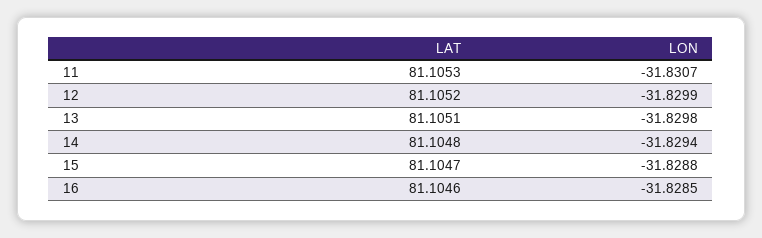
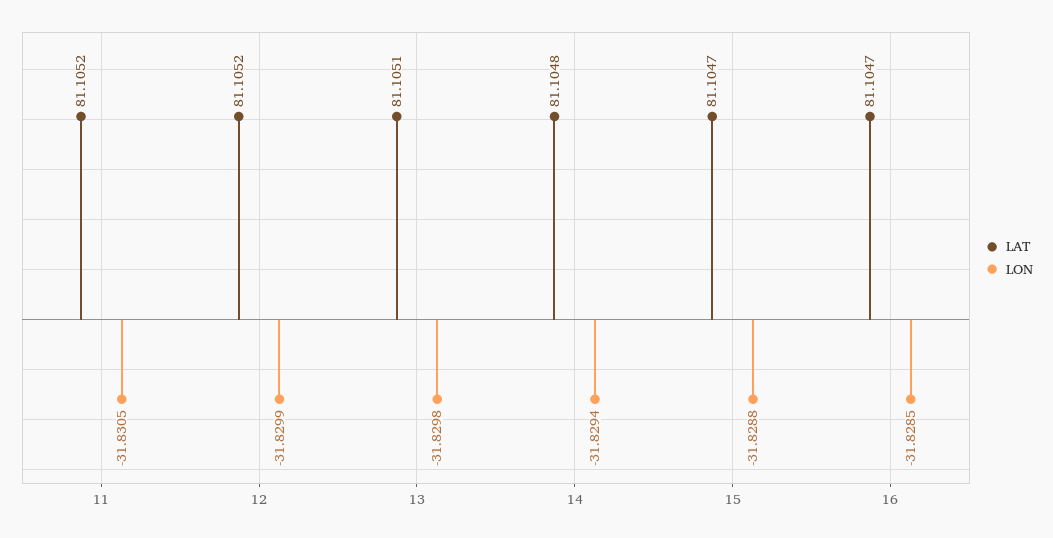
  {
    "LAT": {
-     "11": 81.1053,
+     "11": 81.1052,
      "12": 81.1052,
      "13": 81.1051,
      "14": 81.1048,
      "15": 81.1047,
-     "16": 81.1046
+     "16": 81.1047
    },
    "LON": {
-     "11": -31.8307,
+     "11": -31.8305,
      "12": -31.8299,
      "13": -31.8298,
      "14": -31.8294,
      "15": -31.8288,
      "16": -31.8285
    }
  }

